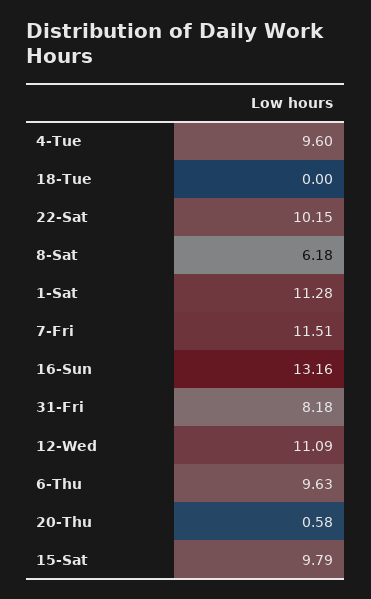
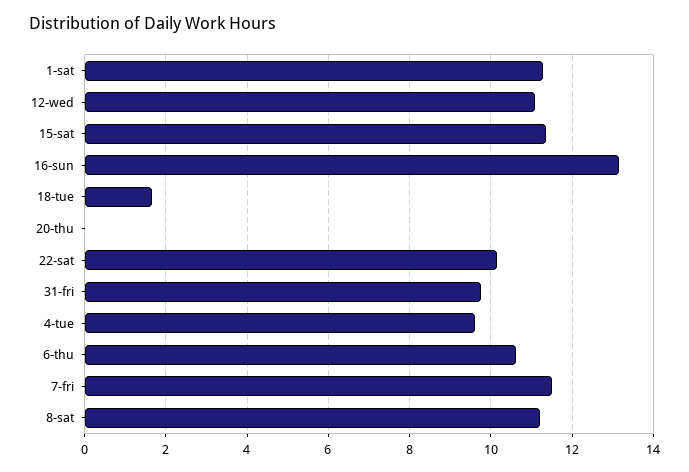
  {
    "4-Tue": 9.6,
-   "18-Tue": 0,
+   "18-Tue": 1.6,
    "22-Sat": 10.15,
-   "8-Sat": 6.18,
+   "8-Sat": 11.2,
    "1-Sat": 11.28,
    "7-Fri": 11.51,
    "16-Sun": 13.16,
-   "31-Fri": 8.18,
+   "31-Fri": 9.8,
    "12-Wed": 11.09,
-   "6-Thu": 9.63,
+   "6-Thu": 10.6,
-   "20-Thu": 0.58,
+   "20-Thu": 0,
-   "15-Sat": 9.79
+   "15-Sat": 11.4
  }

